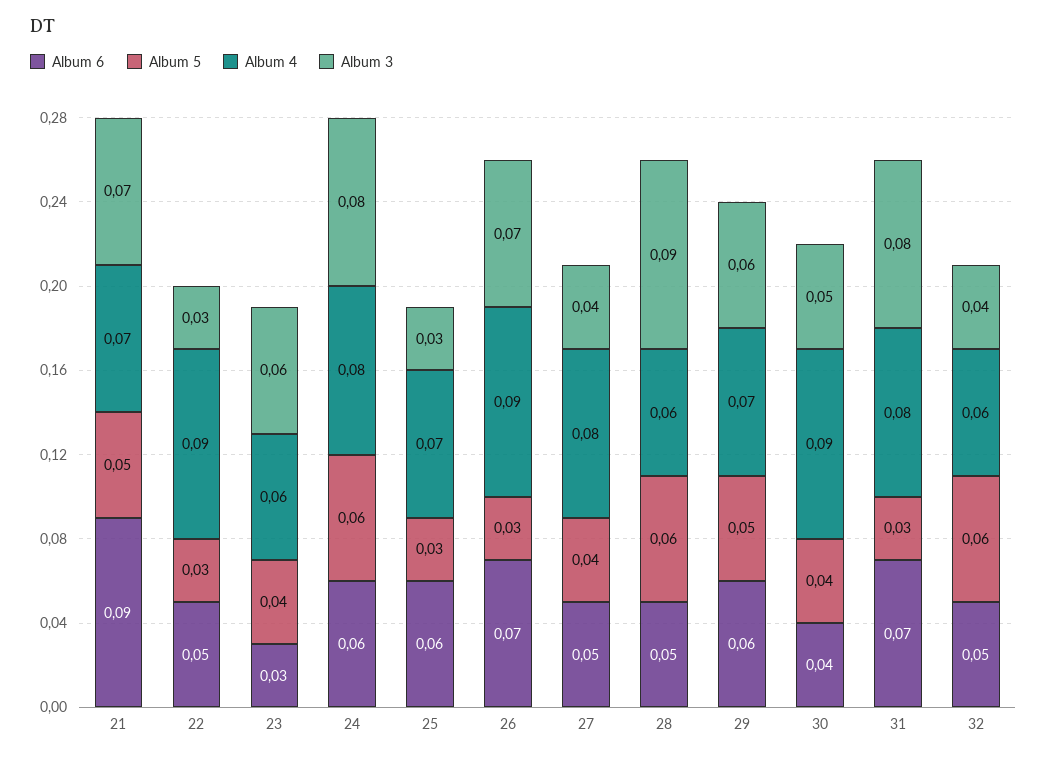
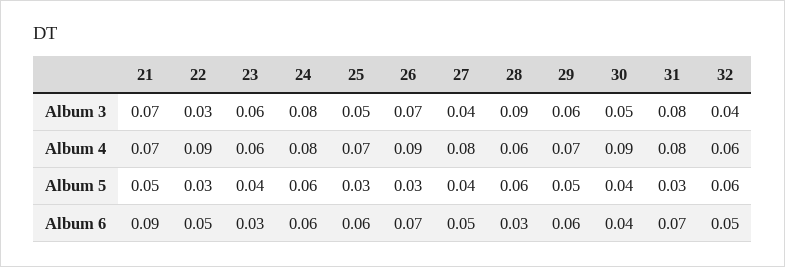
  {
    "Album 6": {
      "21": 0.09,
      "22": 0.05,
      "23": 0.03,
      "24": 0.06,
      "25": 0.06,
      "26": 0.07,
      "27": 0.05,
-     "28": 0.05,
+     "28": 0.03,
      "29": 0.06,
      "30": 0.04,
      "31": 0.07,
      "32": 0.05
    },
    "Album 5": {
      "21": 0.05,
      "22": 0.03,
      "23": 0.04,
      "24": 0.06,
      "25": 0.03,
      "26": 0.03,
      "27": 0.04,
      "28": 0.06,
      "29": 0.05,
      "30": 0.04,
      "31": 0.03,
      "32": 0.06
    },
    "Album 4": {
      "21": 0.07,
      "22": 0.09,
      "23": 0.06,
      "24": 0.08,
      "25": 0.07,
      "26": 0.09,
      "27": 0.08,
      "28": 0.06,
      "29": 0.07,
      "30": 0.09,
      "31": 0.08,
      "32": 0.06
    },
    "Album 3": {
      "21": 0.07,
      "22": 0.03,
      "23": 0.06,
      "24": 0.08,
-     "25": 0.03,
+     "25": 0.05,
      "26": 0.07,
      "27": 0.04,
      "28": 0.09,
      "29": 0.06,
      "30": 0.05,
      "31": 0.08,
      "32": 0.04
    }
  }

